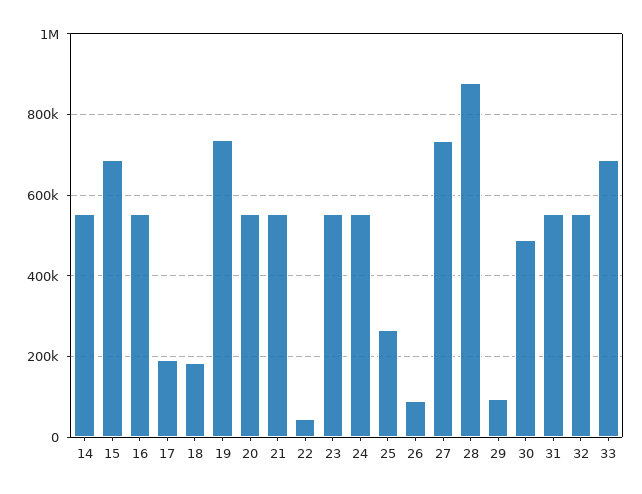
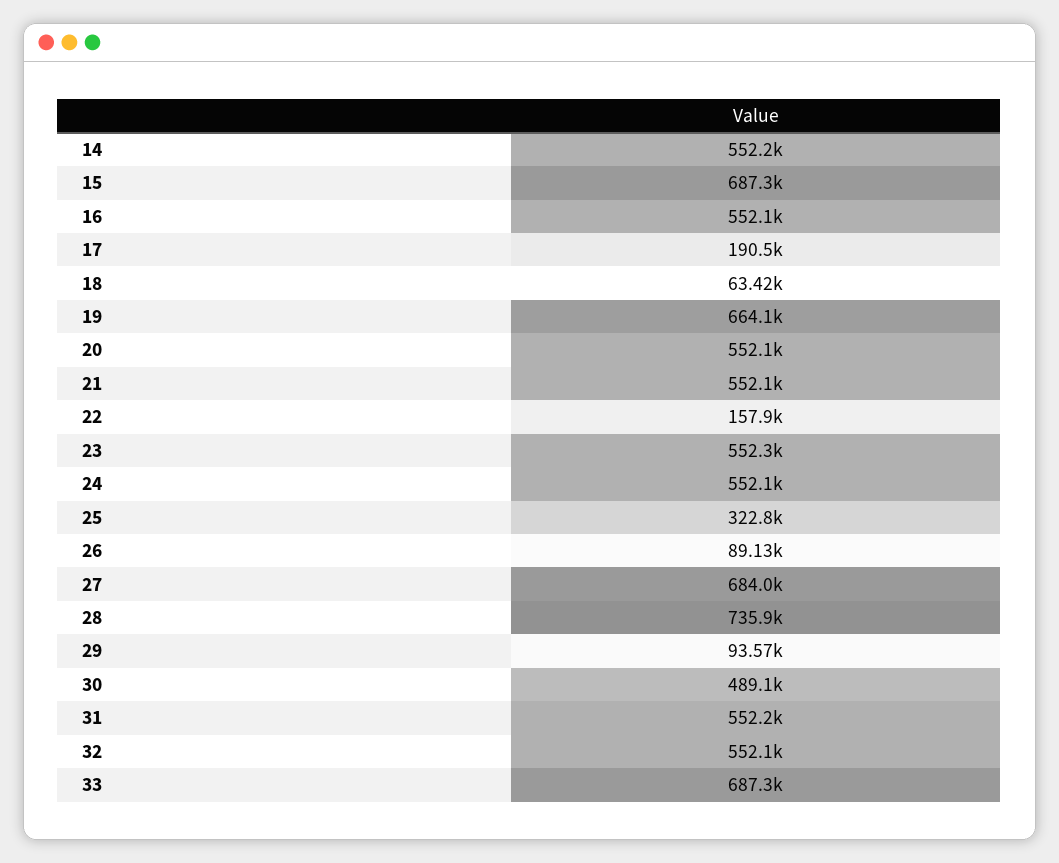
  {
    "14": 552200,
    "15": 687300,
    "16": 552100,
    "17": 190500,
-   "18": 180000,
+   "18": 63420,
-   "19": 740000,
+   "19": 664100,
    "20": 552100,
    "21": 552100,
-   "22": 40000,
+   "22": 157900,
    "23": 552300,
    "24": 552100,
-   "25": 260000,
+   "25": 322800,
    "26": 89130,
-   "27": 740000,
+   "27": 684000,
-   "28": 880000,
+   "28": 735900,
    "29": 93570,
    "30": 489100,
    "31": 552200,
    "32": 552100,
    "33": 687300
  }

